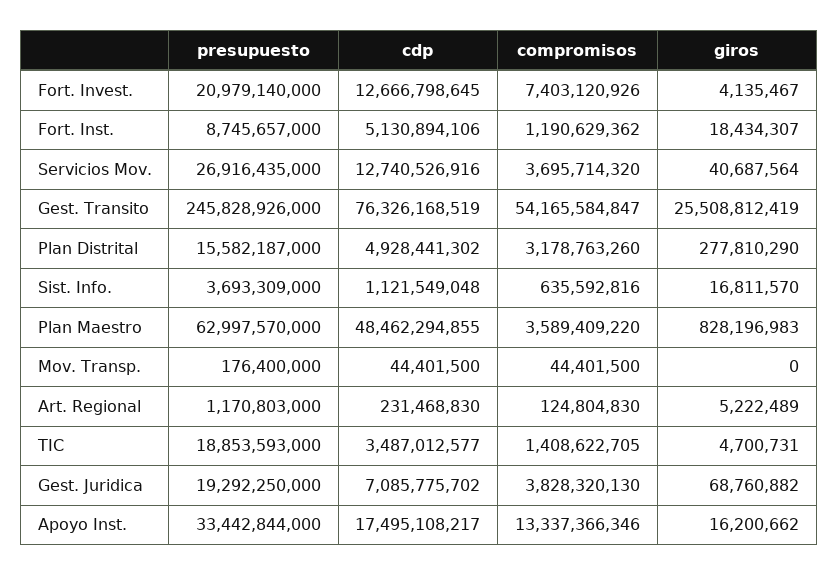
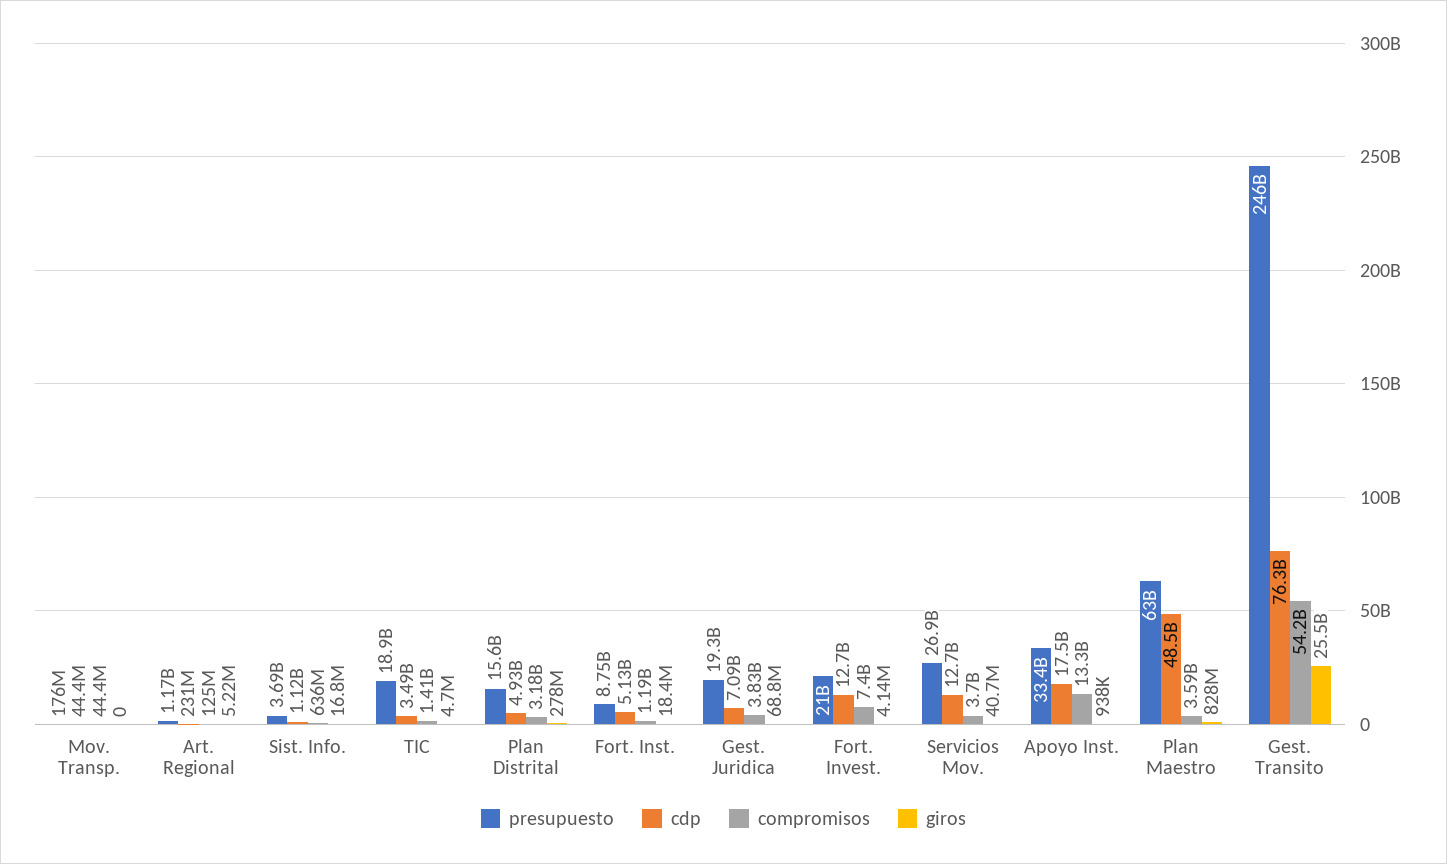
  {
    "presupuesto": {
      "Fort. Invest.": 20979140000,
      "Fort. Inst.": 8745657000,
      "Servicios Mov.": 26916435000,
      "Gest. Transito": 245828926000,
      "Plan Distrital": 15582187000,
      "Sist. Info.": 3693309000,
      "Plan Maestro": 62997570000,
      "Mov. Transp.": 176400000,
      "Art. Regional": 1170803000,
      "TIC": 18853593000,
      "Gest. Juridica": 19292250000,
      "Apoyo Inst.": 33442844000
    },
    "cdp": {
      "Fort. Invest.": 12666798645,
      "Fort. Inst.": 5130894106,
      "Servicios Mov.": 12740526916,
      "Gest. Transito": 76326168519,
      "Plan Distrital": 4928441302,
      "Sist. Info.": 1121549048,
      "Plan Maestro": 48462294855,
      "Mov. Transp.": 44401500,
      "Art. Regional": 231468830,
      "TIC": 3487012577,
      "Gest. Juridica": 7085775702,
      "Apoyo Inst.": 17495108217
    },
    "compromisos": {
      "Fort. Invest.": 7403120926,
      "Fort. Inst.": 1190629362,
      "Servicios Mov.": 3695714320,
      "Gest. Transito": 54165584847,
      "Plan Distrital": 3178763260,
      "Sist. Info.": 635592816,
      "Plan Maestro": 3589409220,
      "Mov. Transp.": 44401500,
      "Art. Regional": 124804830,
      "TIC": 1408622705,
      "Gest. Juridica": 3828320130,
      "Apoyo Inst.": 13337366346
    },
    "giros": {
      "Fort. Invest.": 4135467,
      "Fort. Inst.": 18434307,
      "Servicios Mov.": 40687564,
      "Gest. Transito": 25508812419,
      "Plan Distrital": 277810290,
      "Sist. Info.": 16811570,
      "Plan Maestro": 828196983,
      "Mov. Transp.": 0,
      "Art. Regional": 5222489,
      "TIC": 4700731,
      "Gest. Juridica": 68760882,
-     "Apoyo Inst.": 16200662
+     "Apoyo Inst.": 938000
    }
  }

